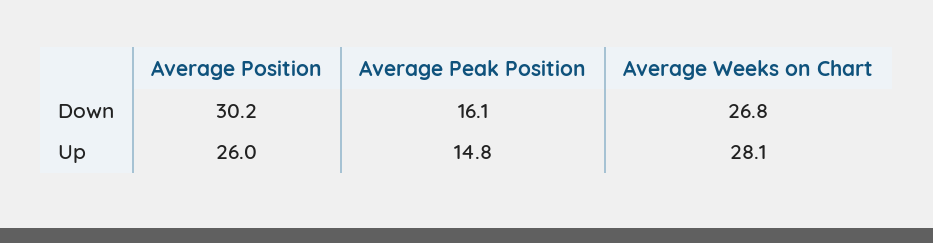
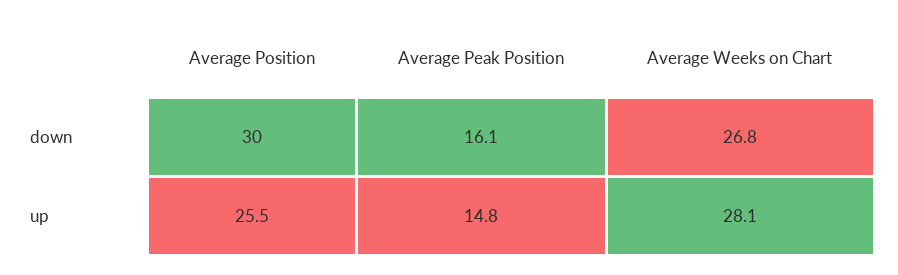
  {
    "Average Position": {
-     "Down": 30.2,
+     "Down": 30,
-     "Up": 26
+     "Up": 25.5
    },
    "Average Peak Position": {
      "Down": 16.1,
      "Up": 14.8
    },
    "Average Weeks on Chart": {
      "Down": 26.8,
      "Up": 28.1
    }
  }

